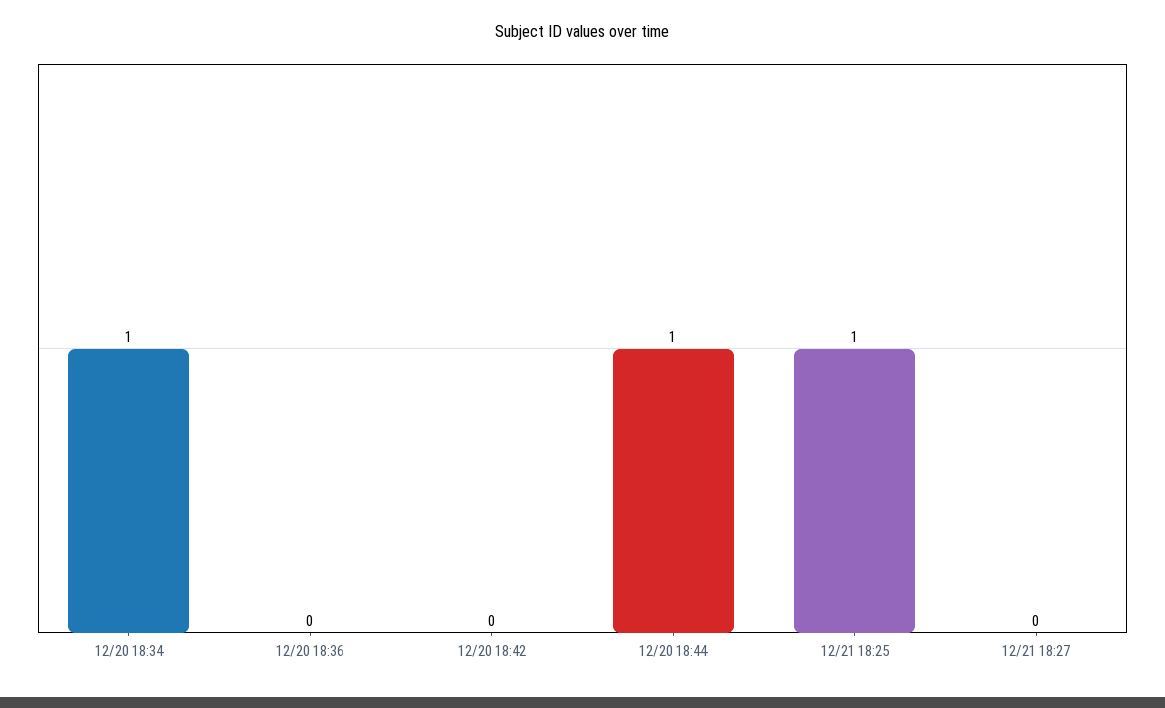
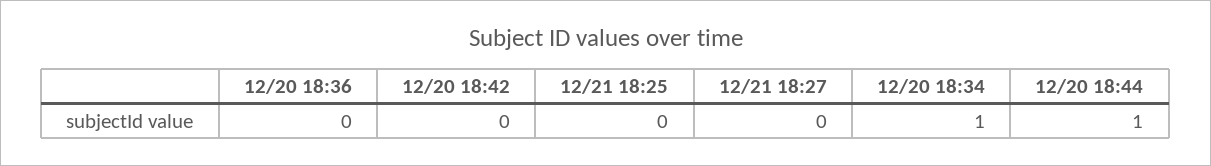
  {
    "12/20 18:34": 1,
    "12/20 18:36": 0,
    "12/20 18:42": 0,
    "12/20 18:44": 1,
-   "12/21 18:25": 1,
+   "12/21 18:25": 0,
    "12/21 18:27": 0
  }

